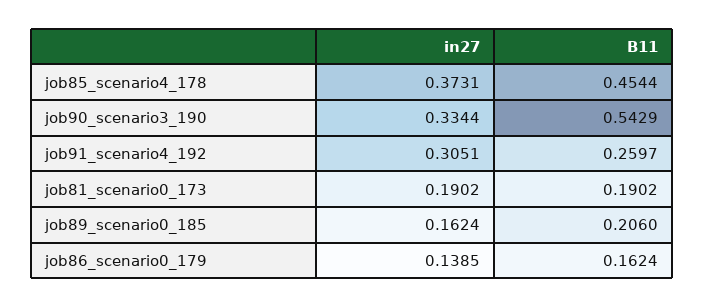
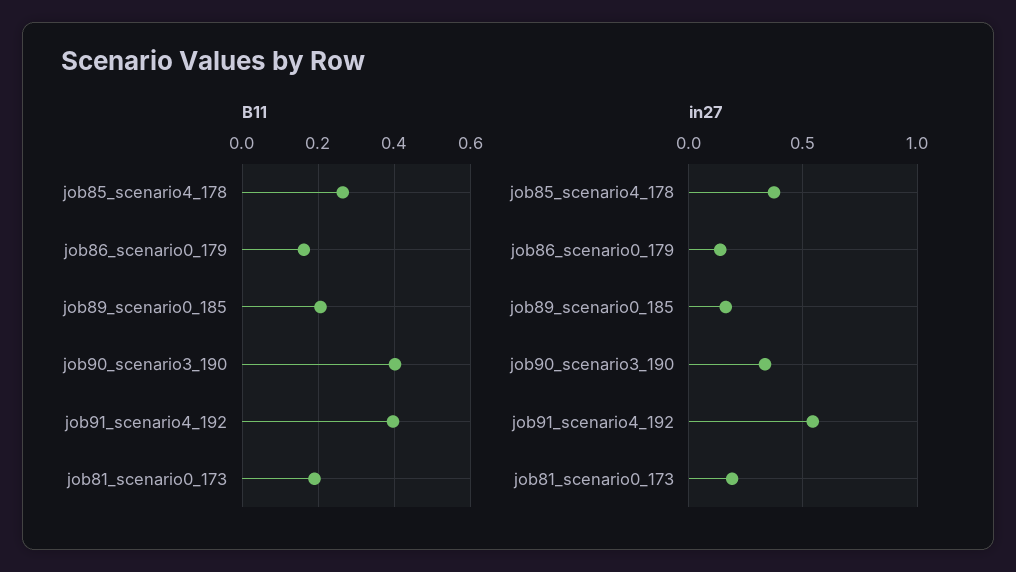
  {
    "in27": {
      "job85_scenario4_178": 0.3731,
      "job90_scenario3_190": 0.3344,
-     "job91_scenario4_192": 0.3051,
+     "job91_scenario4_192": 0.55,
      "job81_scenario0_173": 0.1902,
      "job89_scenario0_185": 0.1624,
      "job86_scenario0_179": 0.1385
    },
    "B11": {
-     "job85_scenario4_178": 0.4544,
+     "job85_scenario4_178": 0.26,
-     "job90_scenario3_190": 0.5429,
+     "job90_scenario3_190": 0.4,
-     "job91_scenario4_192": 0.2597,
+     "job91_scenario4_192": 0.4,
      "job81_scenario0_173": 0.1902,
      "job89_scenario0_185": 0.206,
      "job86_scenario0_179": 0.1624
    }
  }

